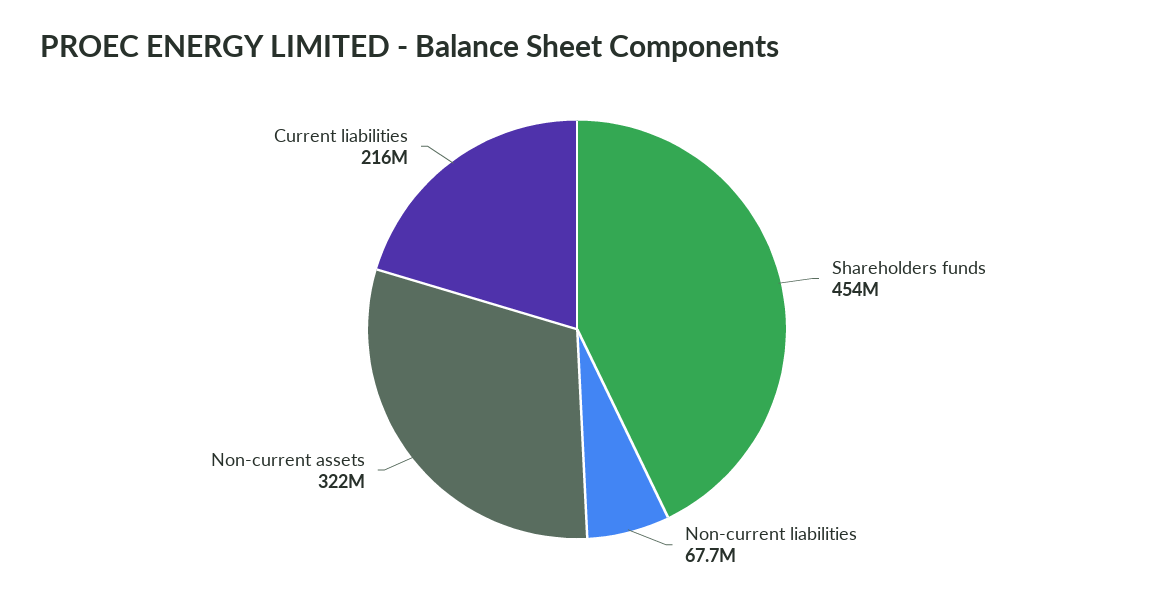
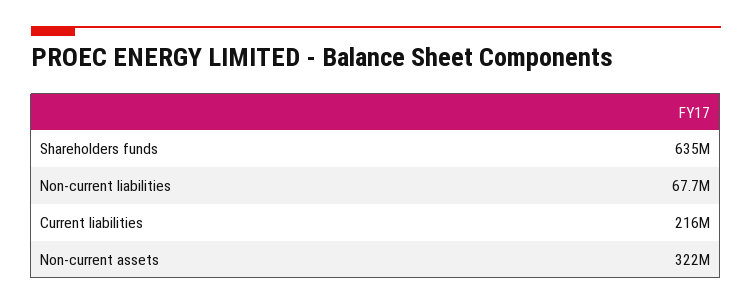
  {
-   "Shareholders funds": 454000000,
+   "Shareholders funds": 635000000,
    "Non-current liabilities": 67700000,
    "Non-current assets": 322000000,
    "Current liabilities": 216000000
  }

